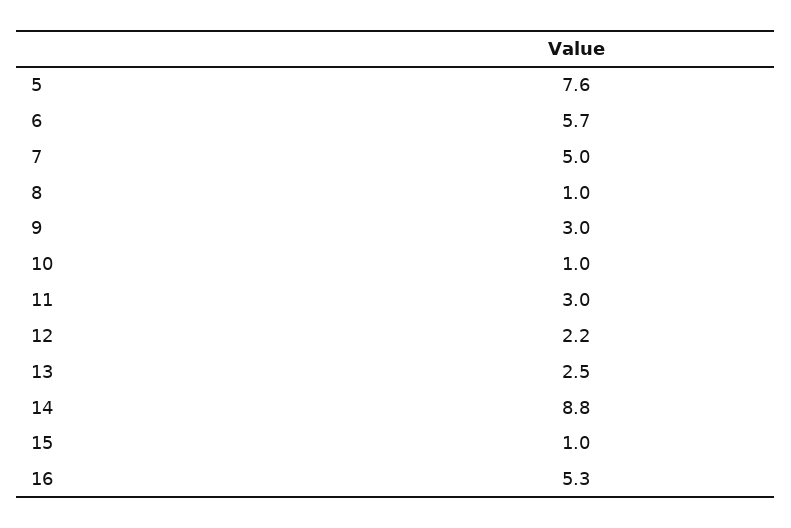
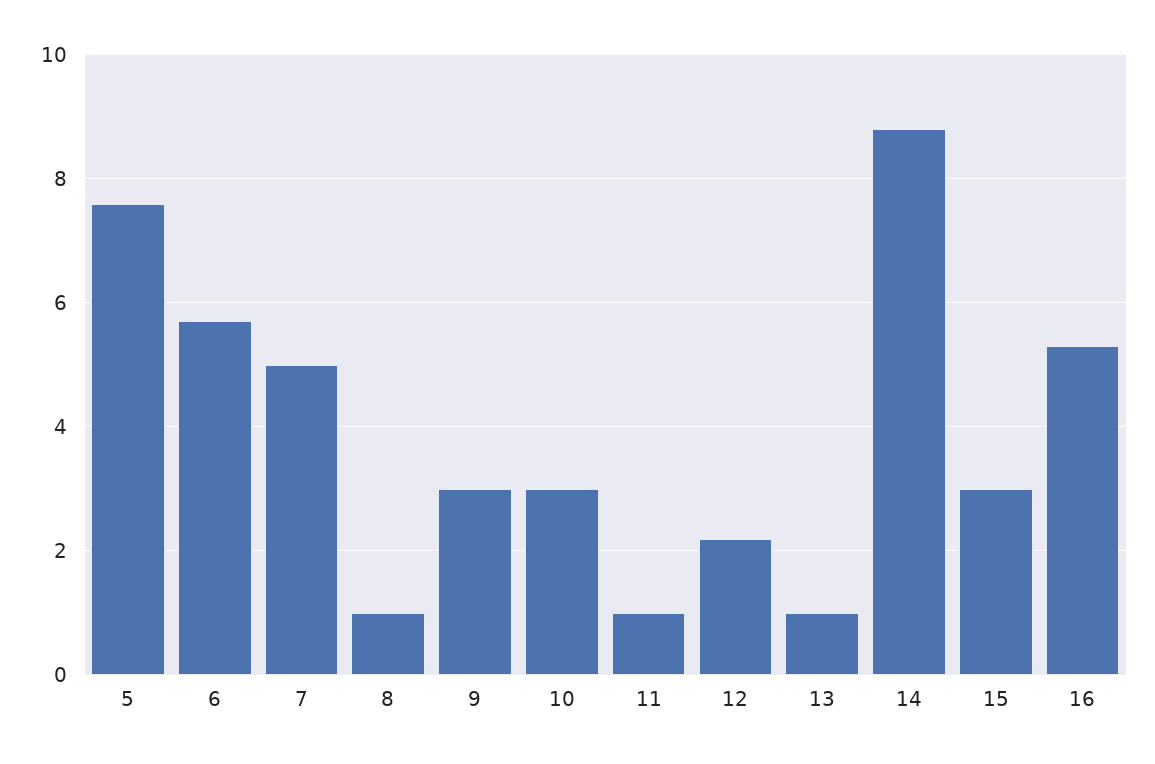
  {
    "5": 7.6,
    "6": 5.7,
    "7": 5,
    "8": 1,
    "9": 3,
-   "10": 1,
+   "10": 3,
-   "11": 3,
+   "11": 1,
    "12": 2.2,
-   "13": 2.5,
+   "13": 1,
    "14": 8.8,
-   "15": 1,
+   "15": 3,
    "16": 5.3
  }

